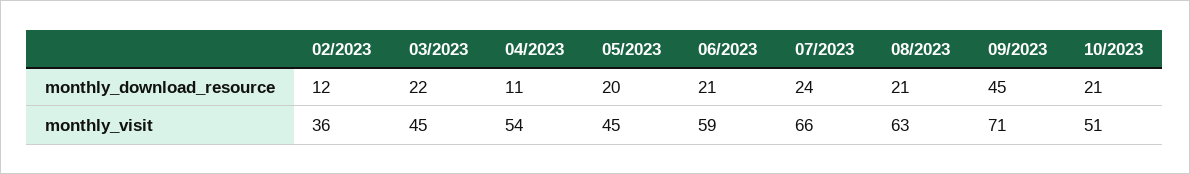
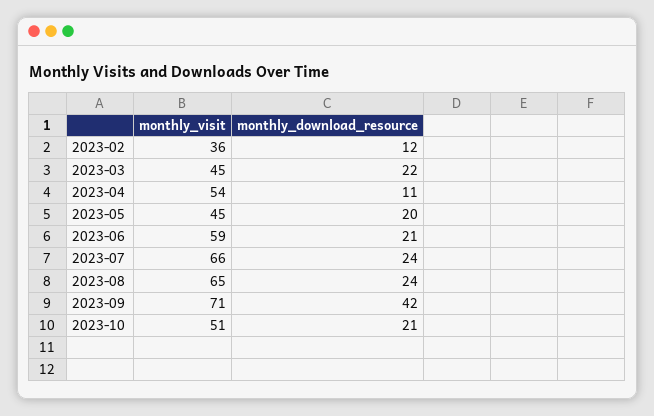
  {
    "02/2023": {
      "monthly_download_resource": 12,
      "monthly_visit": 36
    },
    "03/2023": {
      "monthly_download_resource": 22,
      "monthly_visit": 45
    },
    "04/2023": {
      "monthly_download_resource": 11,
      "monthly_visit": 54
    },
    "05/2023": {
      "monthly_download_resource": 20,
      "monthly_visit": 45
    },
    "06/2023": {
      "monthly_download_resource": 21,
      "monthly_visit": 59
    },
    "07/2023": {
      "monthly_download_resource": 24,
      "monthly_visit": 66
    },
    "08/2023": {
-     "monthly_download_resource": 21,
+     "monthly_download_resource": 24,
-     "monthly_visit": 63
+     "monthly_visit": 65
    },
    "09/2023": {
-     "monthly_download_resource": 45,
+     "monthly_download_resource": 42,
      "monthly_visit": 71
    },
    "10/2023": {
      "monthly_download_resource": 21,
      "monthly_visit": 51
    }
  }

